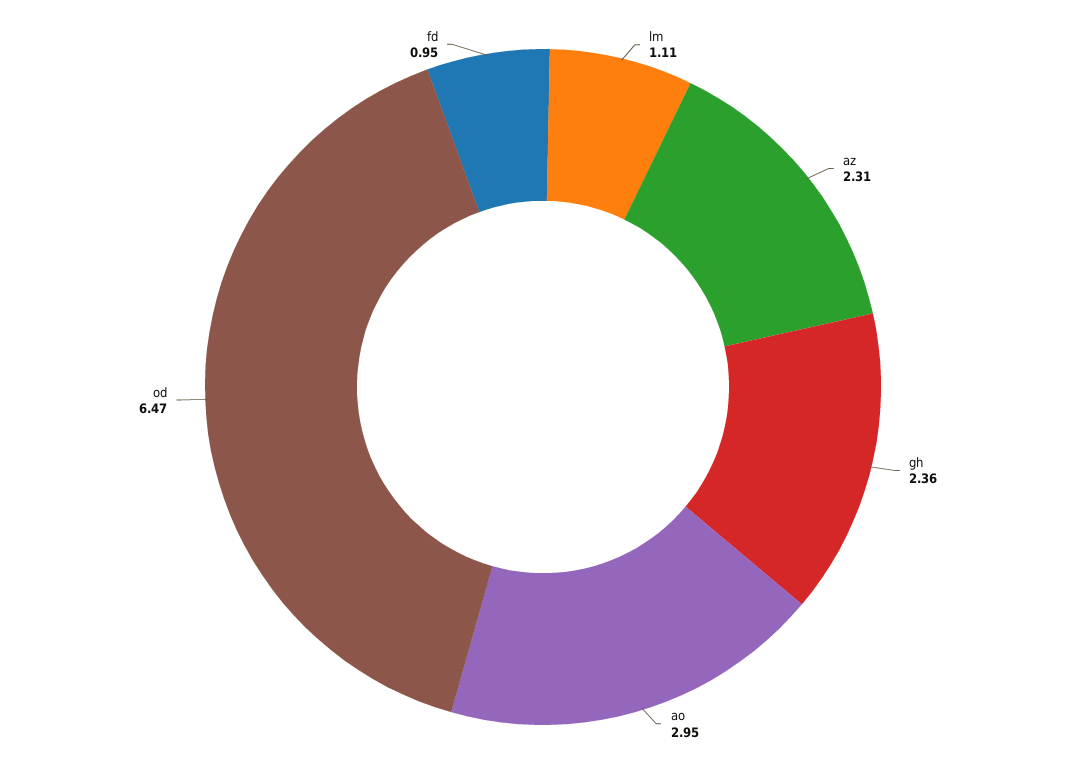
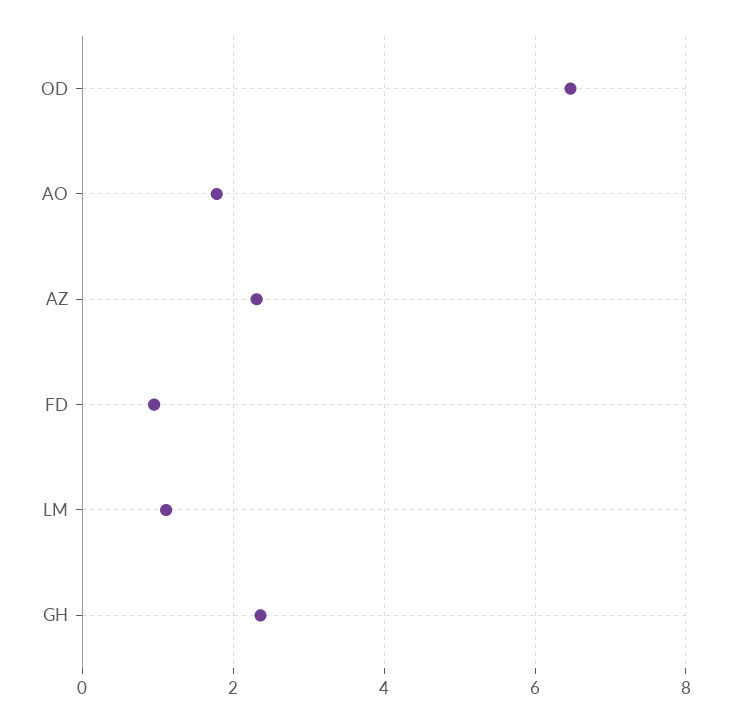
  {
    "lm": 1.11,
    "az": 2.31,
    "gh": 2.36,
-   "ao": 2.95,
+   "ao": 1.8,
    "od": 6.47,
    "fd": 0.95
  }

